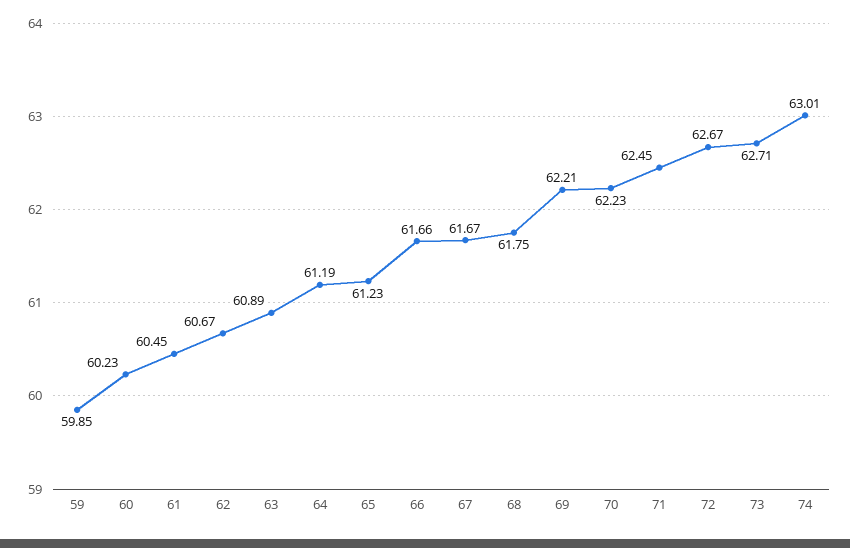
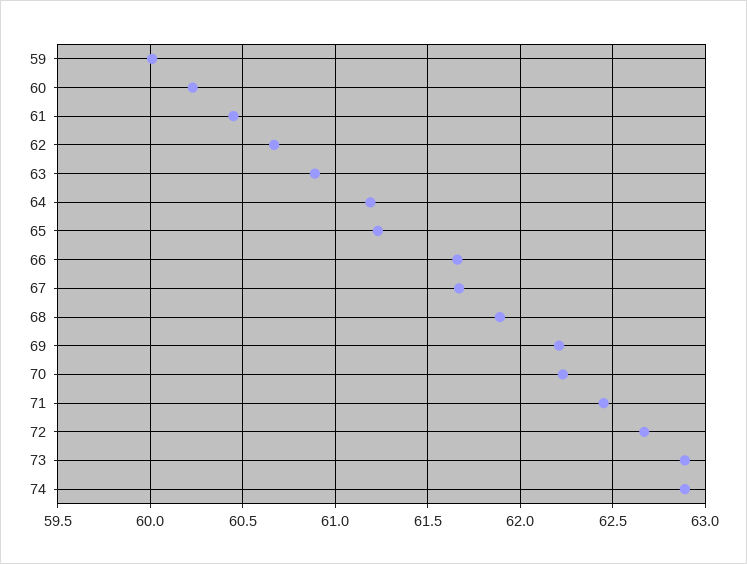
  {
-   "59": 59.85,
+   "59": 60,
    "60": 60.23,
    "61": 60.45,
    "62": 60.67,
    "63": 60.89,
    "64": 61.19,
    "65": 61.23,
    "66": 61.66,
    "67": 61.67,
-   "68": 61.75,
+   "68": 61.9,
    "69": 62.21,
    "70": 62.23,
    "71": 62.45,
    "72": 62.67,
-   "73": 62.71,
+   "73": 62.9,
-   "74": 63.01
+   "74": 62.9
  }

